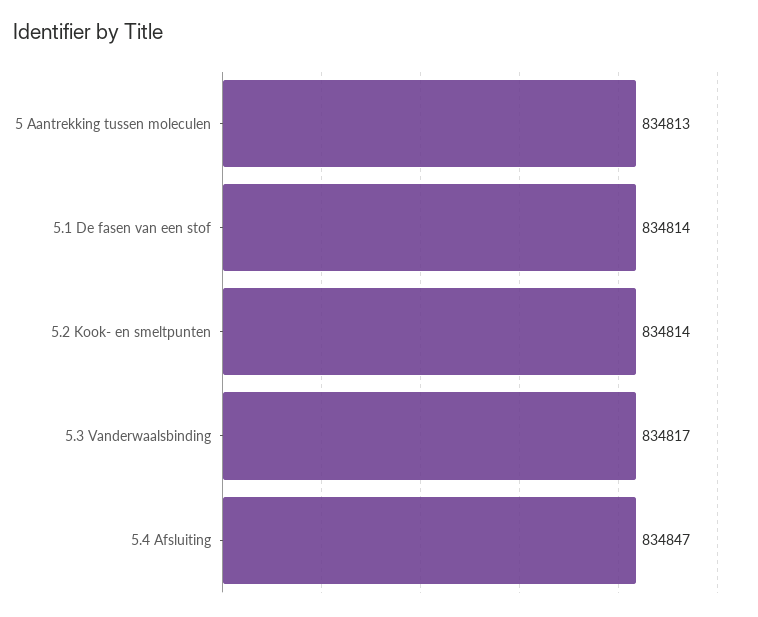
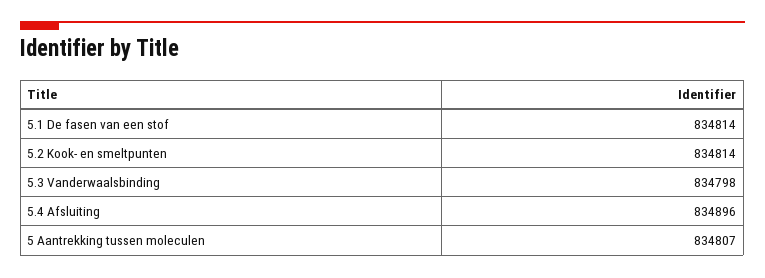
  {
-   "5 Aantrekking tussen moleculen": 834813,
+   "5 Aantrekking tussen moleculen": 834807,
    "5.1 De fasen van een stof": 834814,
    "5.2 Kook- en smeltpunten": 834814,
-   "5.3 Vanderwaalsbinding": 834817,
+   "5.3 Vanderwaalsbinding": 834798,
-   "5.4 Afsluiting": 834847
+   "5.4 Afsluiting": 834896
  }

